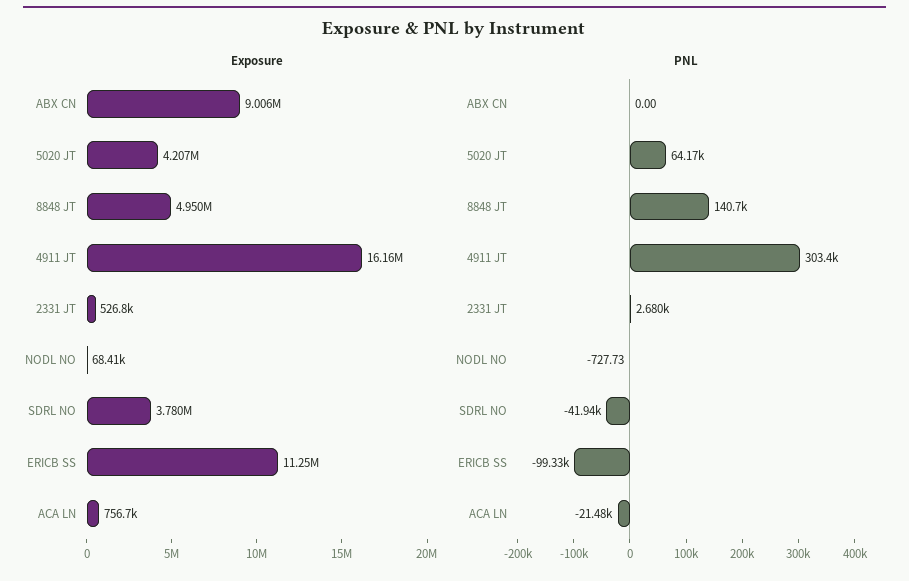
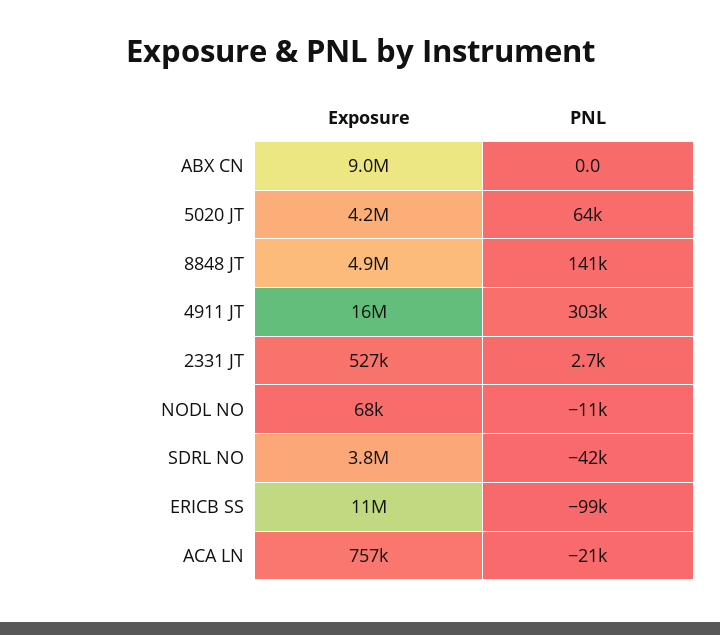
  {
    "Exposure": {
      "ABX CN": 9006000,
      "5020 JT": 4207000,
      "8848 JT": 4950000,
      "4911 JT": 16160000,
      "2331 JT": 526800,
      "NODL NO": 68410,
      "SDRL NO": 3780000,
      "ERICB SS": 11250000,
      "ACA LN": 756700
    },
    "PNL": {
      "ABX CN": 0,
      "5020 JT": 64170,
      "8848 JT": 140700,
      "4911 JT": 303400,
      "2331 JT": 2680,
-     "NODL NO": -727.73,
+     "NODL NO": -11000,
      "SDRL NO": -41940,
      "ERICB SS": -99330,
      "ACA LN": -21480
    }
  }

